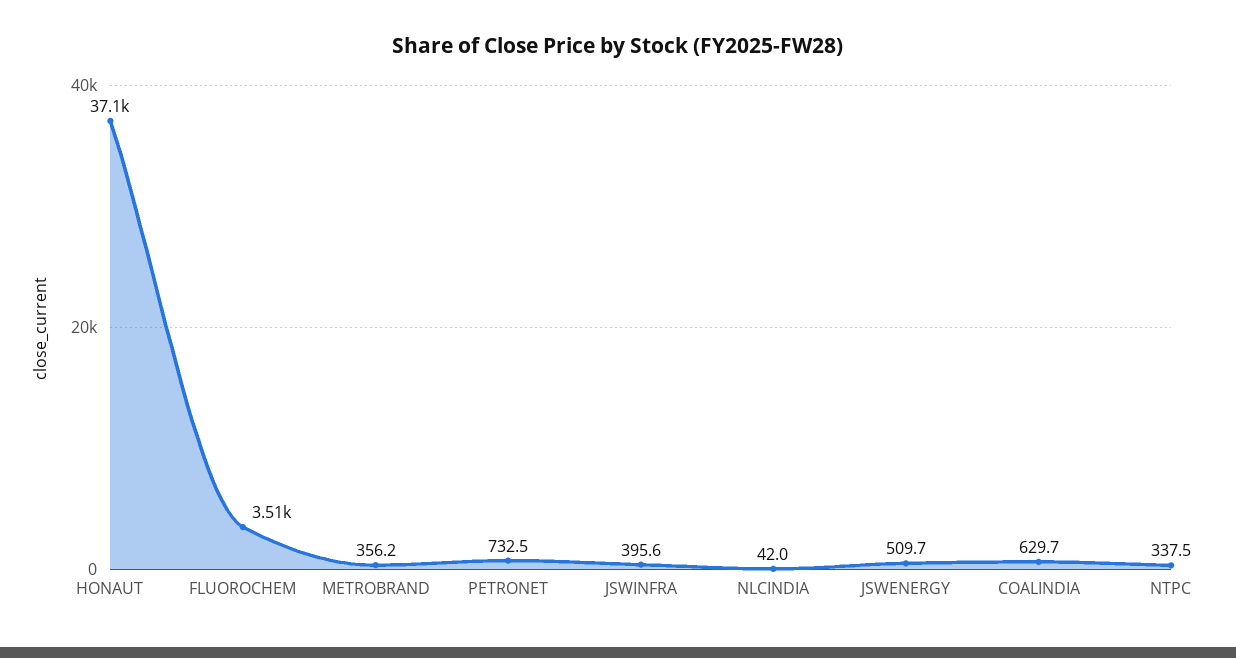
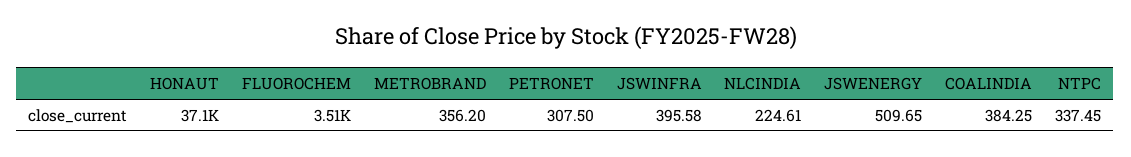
  {
    "HONAUT": 37100,
    "FLUOROCHEM": 3510,
    "METROBRAND": 356.2,
-   "PETRONET": 732.5,
+   "PETRONET": 307.5,
    "JSWINFRA": 395.58,
-   "NLCINDIA": 42,
+   "NLCINDIA": 224.61,
    "JSWENERGY": 509.65,
-   "COALINDIA": 629.7,
+   "COALINDIA": 384.25,
    "NTPC": 337.45
  }

